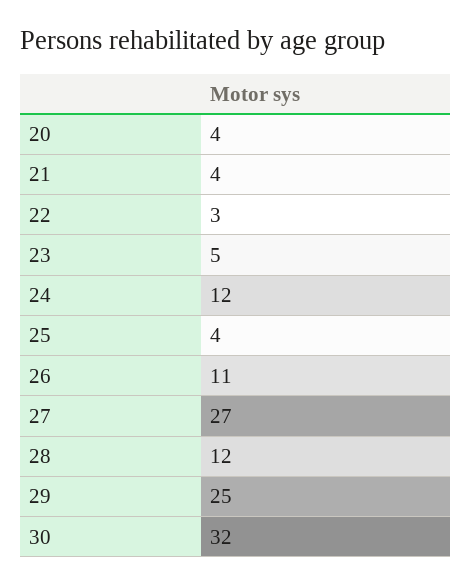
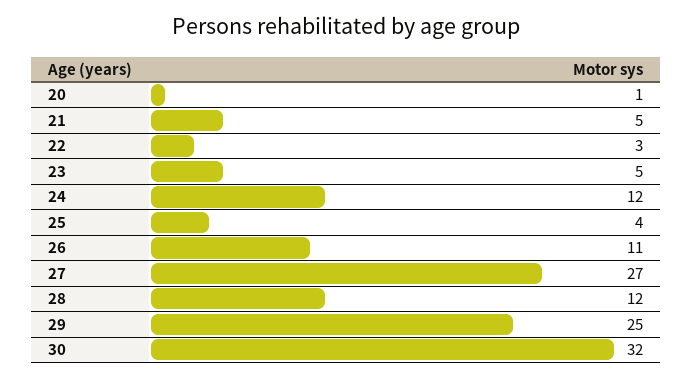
  {
-   "20": 4,
+   "20": 1,
-   "21": 4,
+   "21": 5,
    "22": 3,
    "23": 5,
    "24": 12,
    "25": 4,
    "26": 11,
    "27": 27,
    "28": 12,
    "29": 25,
    "30": 32
  }

